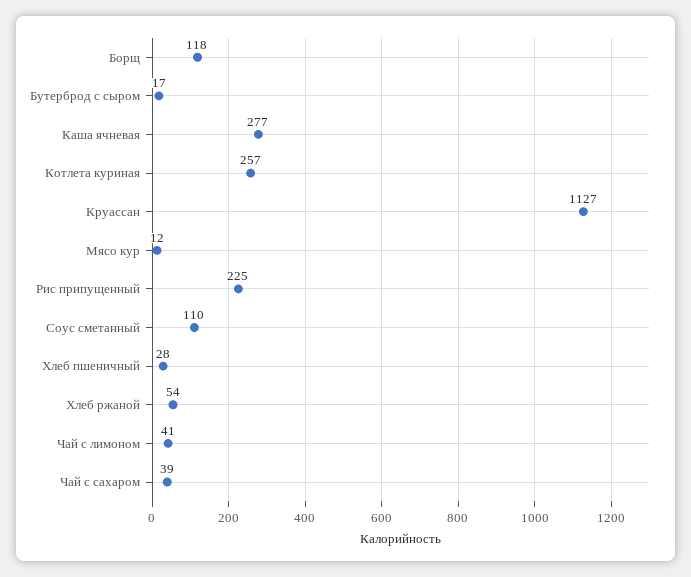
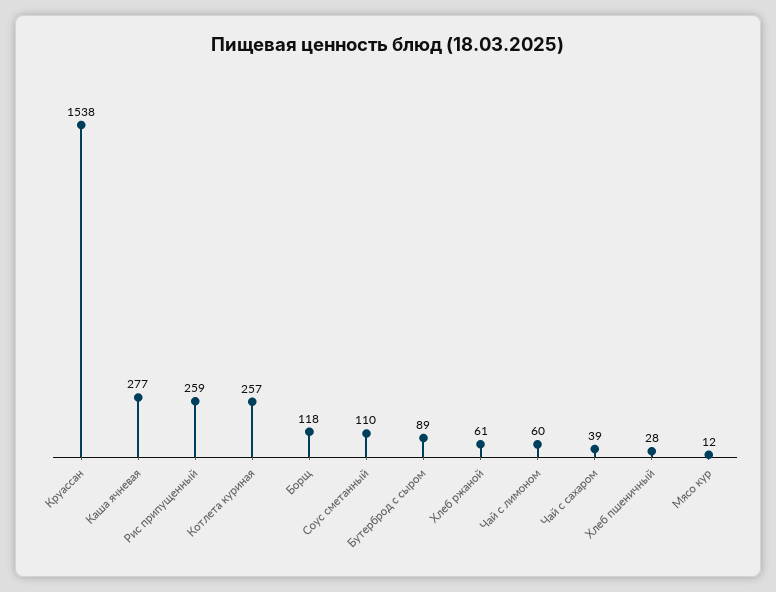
  {
    "Борщ": 118,
-   "Бутерброд с сыром": 17,
+   "Бутерброд с сыром": 89,
    "Каша ячневая": 277,
    "Котлета куриная": 257,
-   "Круассан": 1127,
+   "Круассан": 1538,
    "Мясо кур": 12,
-   "Рис припущенный": 225,
+   "Рис припущенный": 259,
    "Соус сметанный": 110,
    "Хлеб пшеничный": 28,
-   "Хлеб ржаной": 54,
+   "Хлеб ржаной": 61,
-   "Чай с лимоном": 41,
+   "Чай с лимоном": 60,
    "Чай с сахаром": 39
  }

